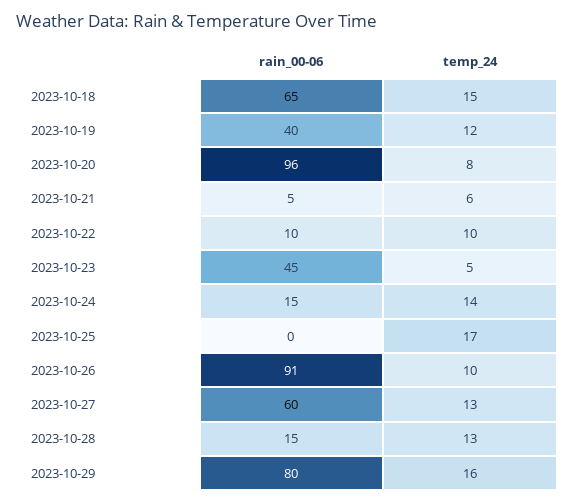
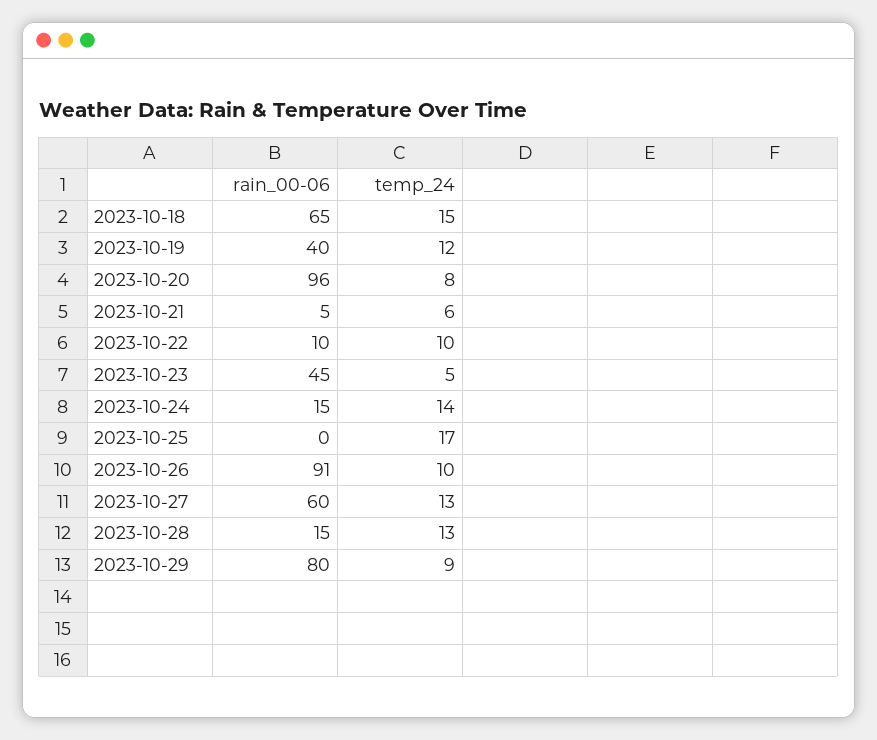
  {
    "rain_00-06": {
      "2023-10-18": 65,
      "2023-10-19": 40,
      "2023-10-20": 96,
      "2023-10-21": 5,
      "2023-10-22": 10,
      "2023-10-23": 45,
      "2023-10-24": 15,
      "2023-10-25": 0,
      "2023-10-26": 91,
      "2023-10-27": 60,
      "2023-10-28": 15,
      "2023-10-29": 80
    },
    "temp_24": {
      "2023-10-18": 15,
      "2023-10-19": 12,
      "2023-10-20": 8,
      "2023-10-21": 6,
      "2023-10-22": 10,
      "2023-10-23": 5,
      "2023-10-24": 14,
      "2023-10-25": 17,
      "2023-10-26": 10,
      "2023-10-27": 13,
      "2023-10-28": 13,
-     "2023-10-29": 16
+     "2023-10-29": 9
    }
  }

